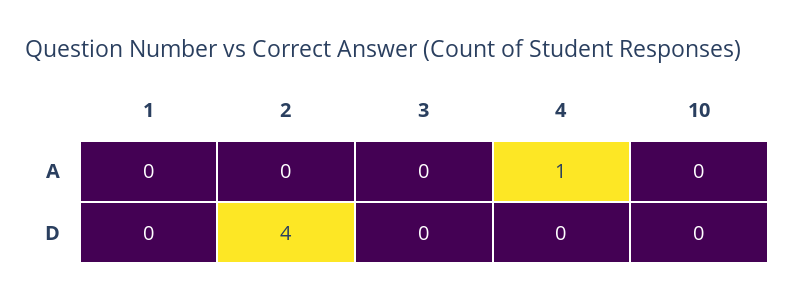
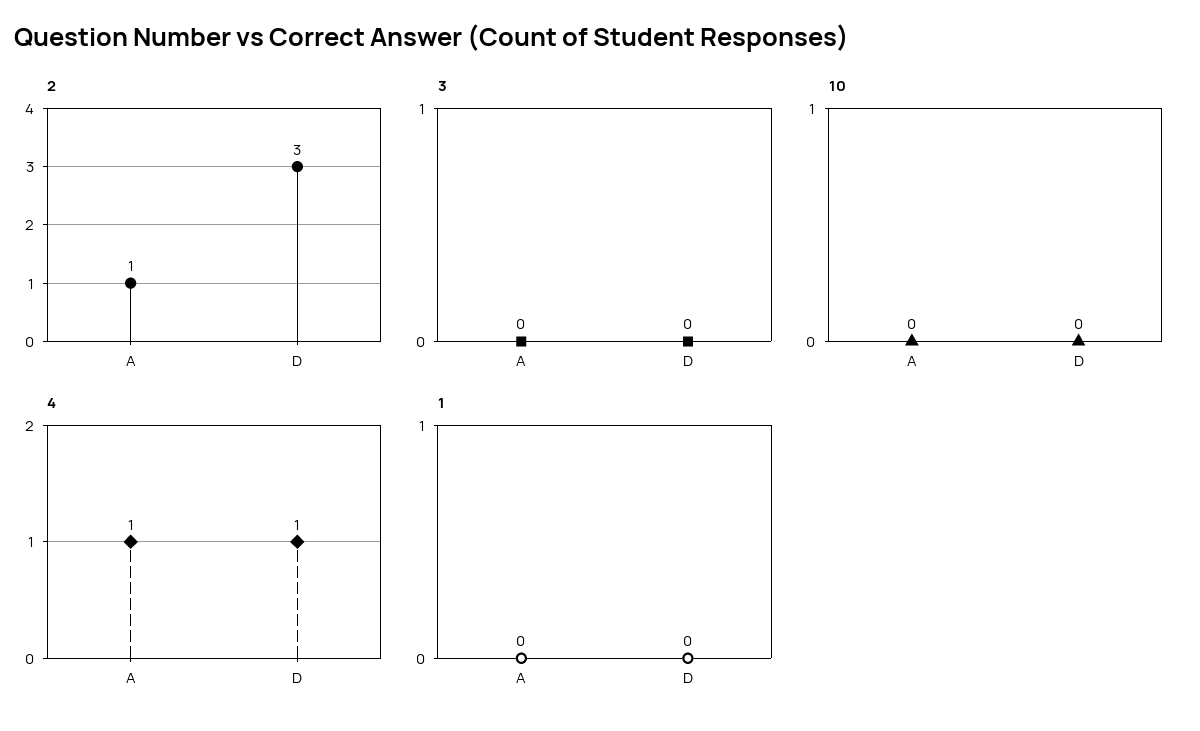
  {
    "1": {
      "A": 0,
      "D": 0
    },
    "2": {
-     "A": 0,
+     "A": 1,
-     "D": 4
+     "D": 3
    },
    "3": {
      "A": 0,
      "D": 0
    },
    "4": {
      "A": 1,
-     "D": 0
+     "D": 1
    },
    "10": {
      "A": 0,
      "D": 0
    }
  }

